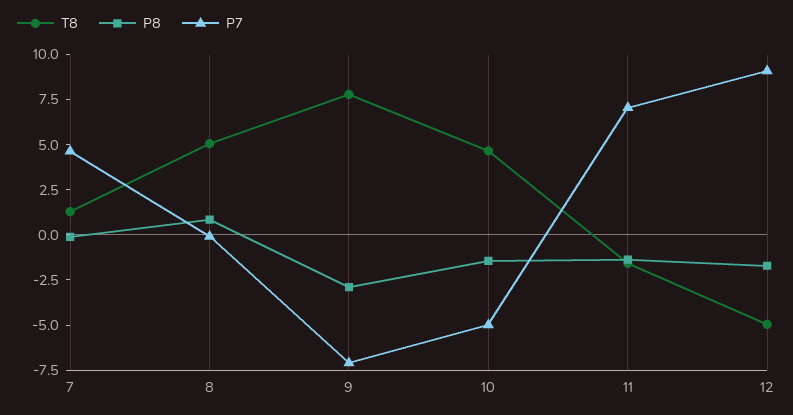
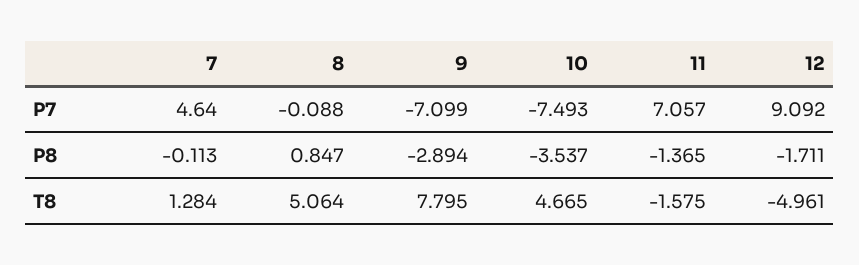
  {
    "T8": {
      "7": 1.284,
      "8": 5.064,
      "9": 7.795,
      "10": 4.665,
      "11": -1.575,
      "12": -4.961
    },
    "P8": {
      "7": -0.113,
      "8": 0.847,
      "9": -2.894,
-     "10": -1.5,
+     "10": -3.537,
      "11": -1.365,
      "12": -1.711
    },
    "P7": {
      "7": 4.64,
      "8": -0.088,
      "9": -7.099,
-     "10": -5,
+     "10": -7.493,
      "11": 7.057,
      "12": 9.092
    }
  }

